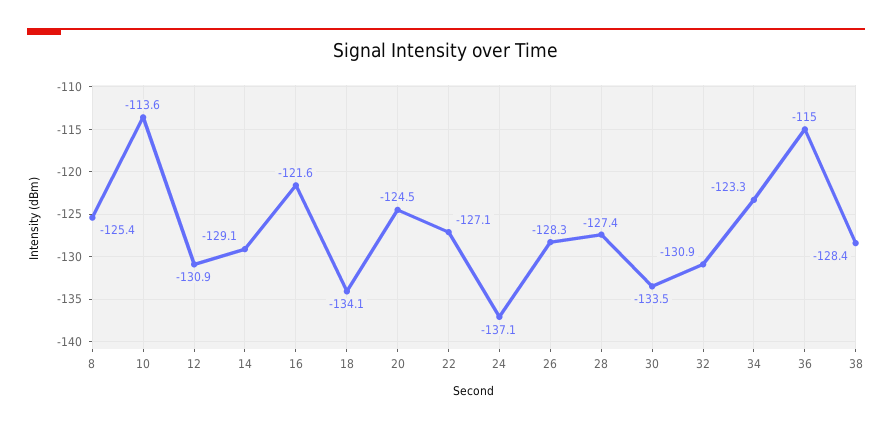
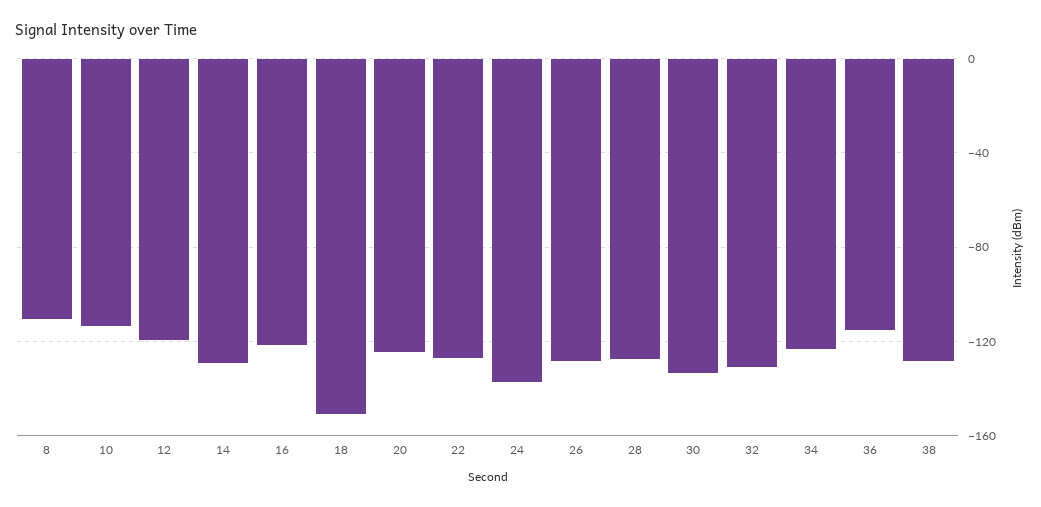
  {
-   "8": -125.4,
+   "8": -110,
    "10": -113.6,
-   "12": -130.9,
+   "12": -120,
    "14": -129.1,
    "16": -121.6,
-   "18": -134.1,
+   "18": -150,
    "20": -124.5,
    "22": -127.1,
    "24": -137.1,
    "26": -128.3,
    "28": -127.4,
    "30": -133.5,
    "32": -130.9,
    "34": -123.3,
    "36": -115,
    "38": -128.4
  }

